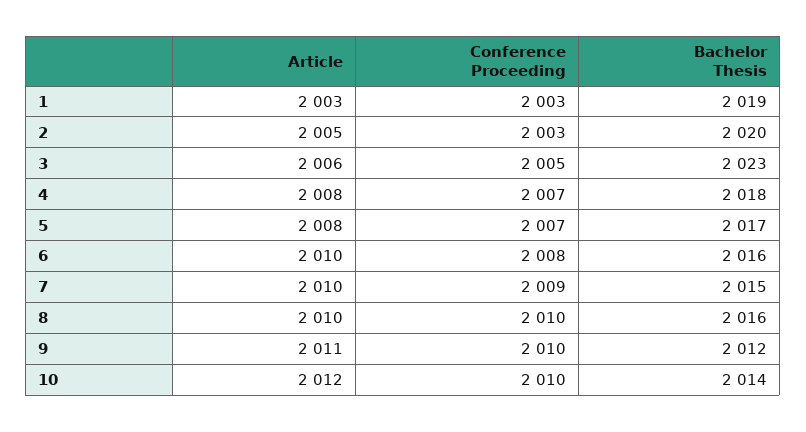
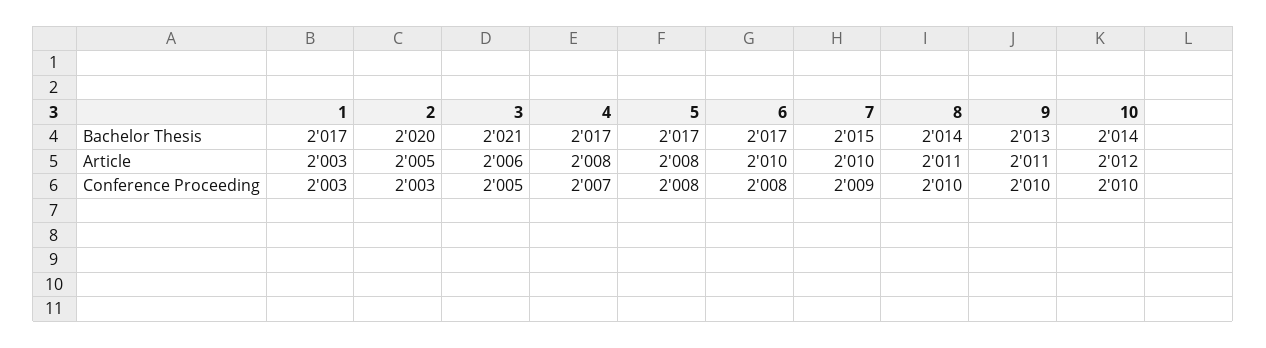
  {
    "Article": {
      "1": 2003,
      "2": 2005,
      "3": 2006,
      "4": 2008,
      "5": 2008,
      "6": 2010,
      "7": 2010,
-     "8": 2010,
+     "8": 2011,
      "9": 2011,
      "10": 2012
    },
    "Conference Proceeding": {
      "1": 2003,
      "2": 2003,
      "3": 2005,
      "4": 2007,
-     "5": 2007,
+     "5": 2008,
      "6": 2008,
      "7": 2009,
      "8": 2010,
      "9": 2010,
      "10": 2010
    },
    "Bachelor Thesis": {
-     "1": 2019,
+     "1": 2017,
      "2": 2020,
-     "3": 2023,
+     "3": 2021,
-     "4": 2018,
+     "4": 2017,
      "5": 2017,
-     "6": 2016,
+     "6": 2017,
      "7": 2015,
-     "8": 2016,
+     "8": 2014,
-     "9": 2012,
+     "9": 2013,
      "10": 2014
    }
  }

